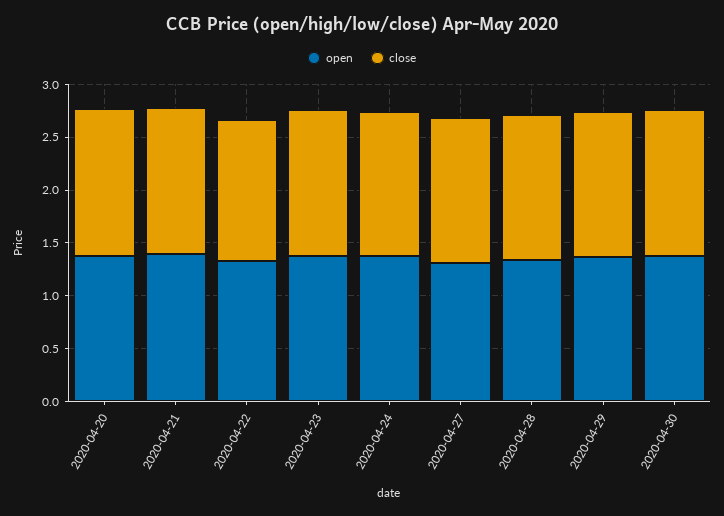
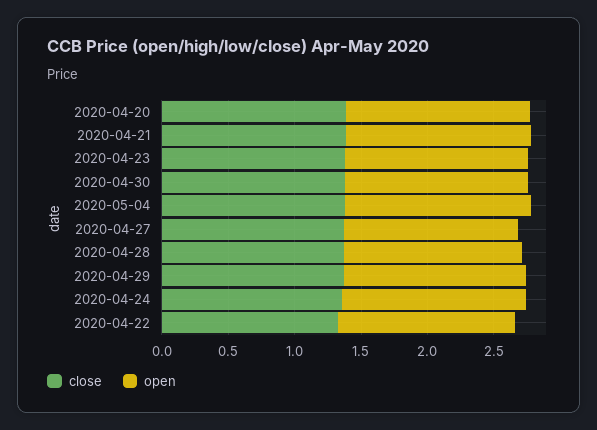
  {
    "open": {
      "2020-04-20": 1.4,
      "2020-04-21": 1.4,
      "2020-04-22": 1.3,
      "2020-04-23": 1.4,
      "2020-04-24": 1.4,
      "2020-04-27": 1.3,
      "2020-04-28": 1.3,
      "2020-04-29": 1.4,
-     "2020-04-30": 1.4
+     "2020-04-30": 1.4,
+     "2020-05-04": 1.4
    },
    "close": {
      "2020-04-20": 1.4,
      "2020-04-21": 1.4,
      "2020-04-22": 1.3,
      "2020-04-23": 1.4,
      "2020-04-24": 1.4,
      "2020-04-27": 1.4,
      "2020-04-28": 1.4,
      "2020-04-29": 1.4,
-     "2020-04-30": 1.4
+     "2020-04-30": 1.4,
+     "2020-05-04": 1.4
    }
  }

